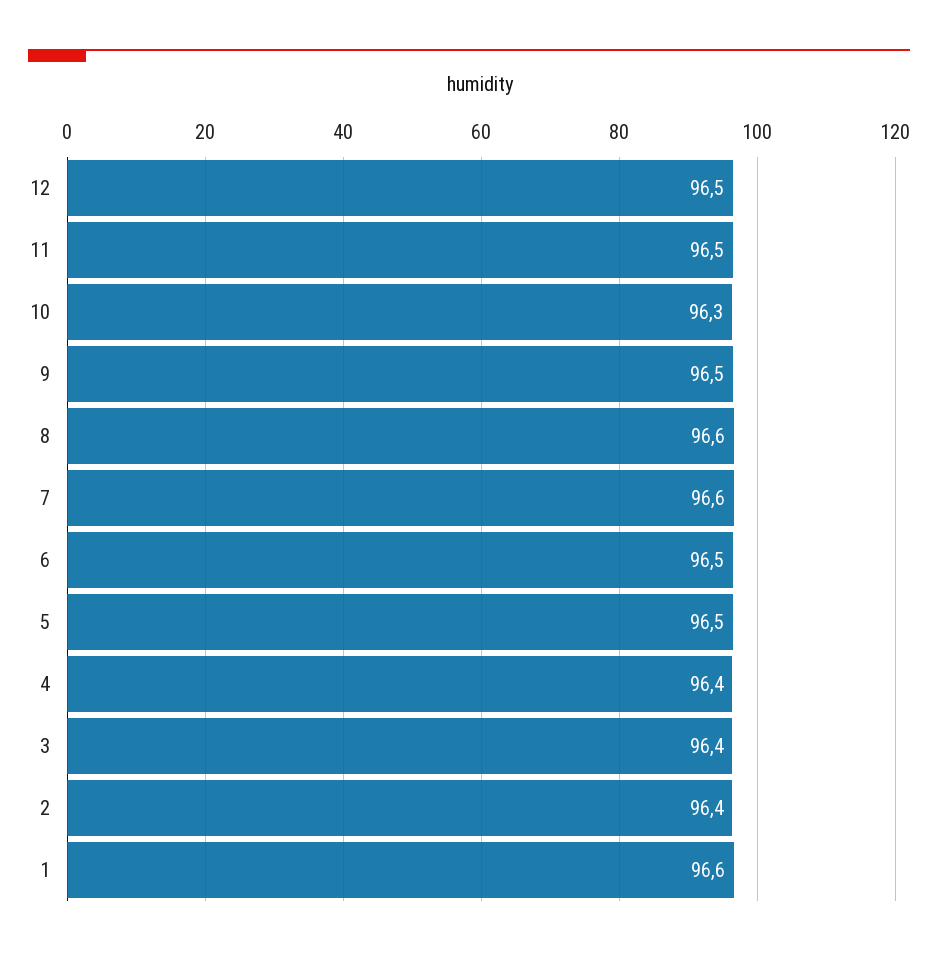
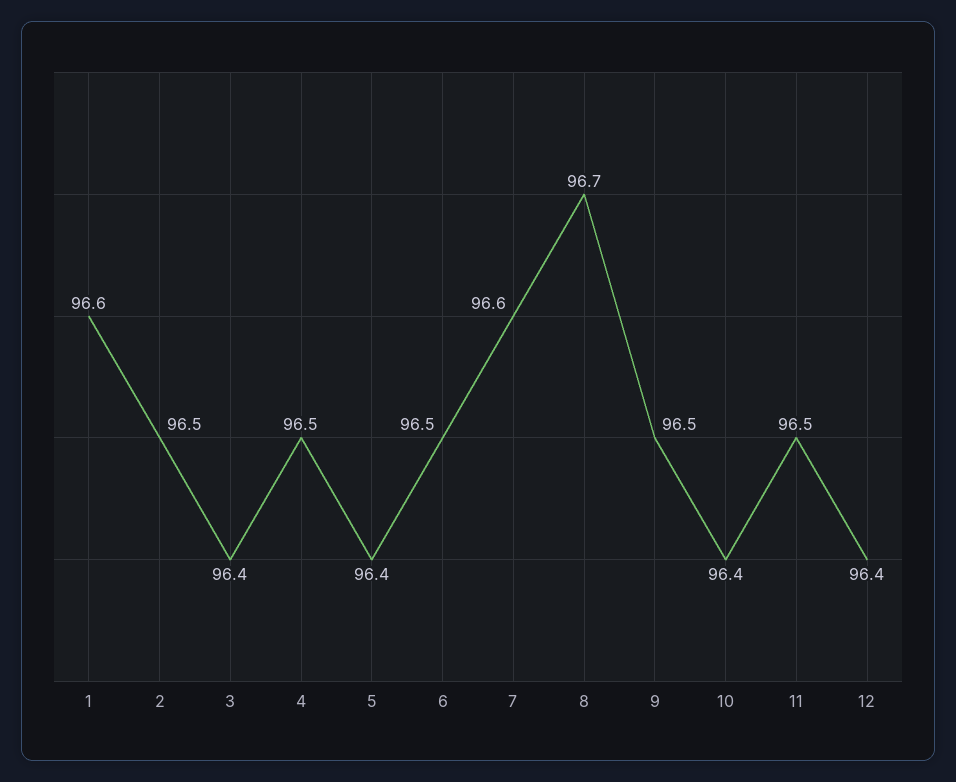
  {
-   "12": 96.5,
+   "12": 96.4,
    "11": 96.5,
-   "10": 96.3,
+   "10": 96.4,
    "9": 96.5,
-   "8": 96.6,
+   "8": 96.7,
    "7": 96.6,
    "6": 96.5,
-   "5": 96.5,
+   "5": 96.4,
-   "4": 96.4,
+   "4": 96.5,
    "3": 96.4,
-   "2": 96.4,
+   "2": 96.5,
    "1": 96.6
  }

